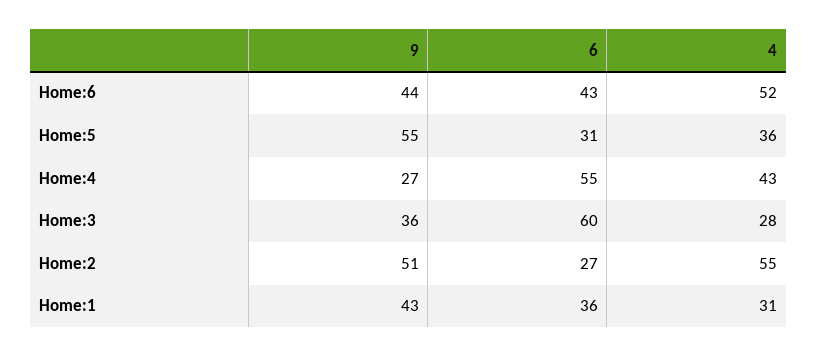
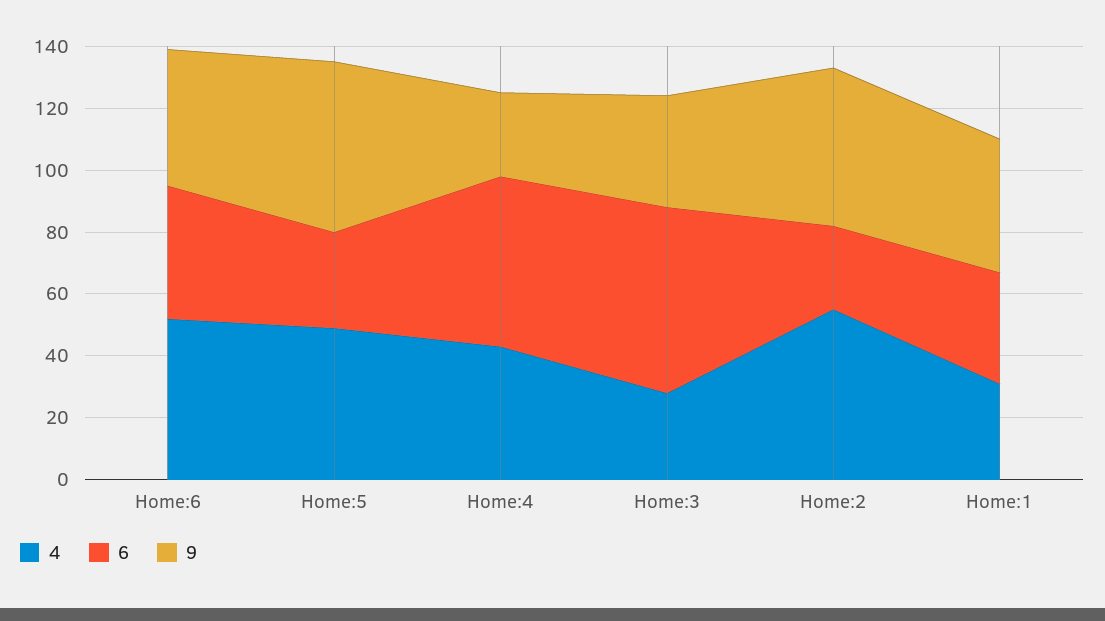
  {
    "9": {
      "Home:6": 44,
      "Home:5": 55,
      "Home:4": 27,
      "Home:3": 36,
      "Home:2": 51,
      "Home:1": 43
    },
    "6": {
      "Home:6": 43,
      "Home:5": 31,
      "Home:4": 55,
      "Home:3": 60,
      "Home:2": 27,
      "Home:1": 36
    },
    "4": {
      "Home:6": 52,
-     "Home:5": 36,
+     "Home:5": 50,
      "Home:4": 43,
      "Home:3": 28,
      "Home:2": 55,
      "Home:1": 31
    }
  }

